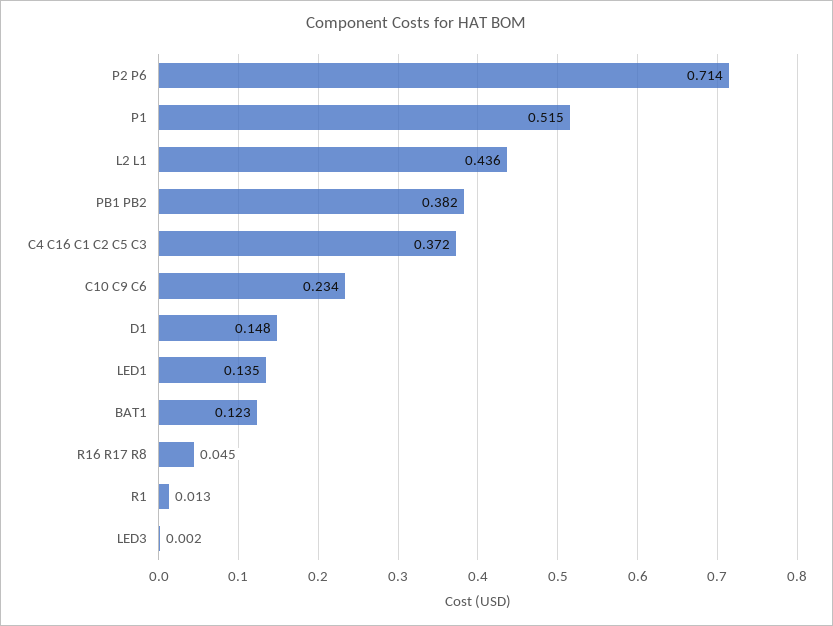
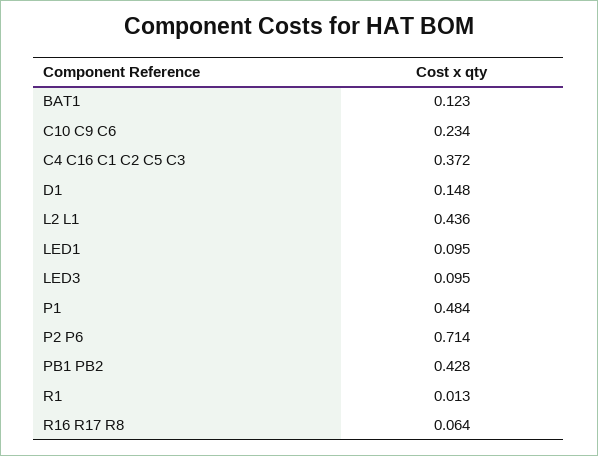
  {
    "P2 P6": 0.714,
-   "P1": 0.515,
+   "P1": 0.484,
    "L2 L1": 0.436,
-   "PB1 PB2": 0.382,
+   "PB1 PB2": 0.428,
    "C4 C16 C1 C2 C5 C3": 0.372,
    "C10 C9 C6": 0.234,
    "D1": 0.148,
-   "LED1": 0.135,
+   "LED1": 0.095,
    "BAT1": 0.123,
-   "R16 R17 R8": 0.045,
+   "R16 R17 R8": 0.064,
    "R1": 0.013,
-   "LED3": 0.002
+   "LED3": 0.095
  }

